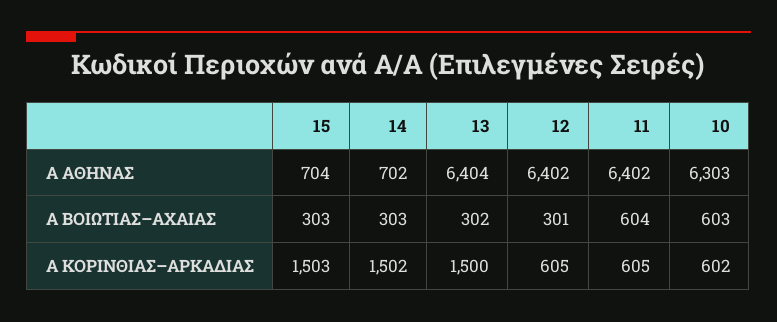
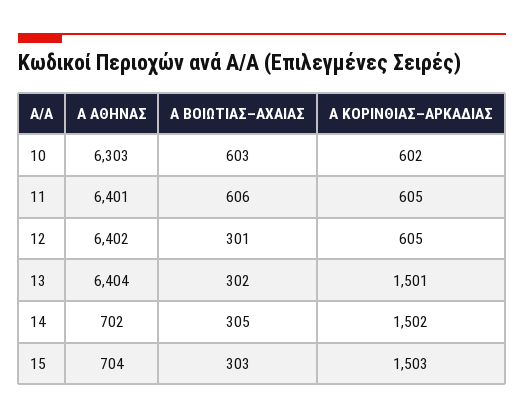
  {
    "15": {
      "Α ΑΘΗΝΑΣ": 704,
      "Α ΒΟΙΩΤΙΑΣ–ΑΧΑΙΑΣ": 303,
      "Α ΚΟΡΙΝΘΙΑΣ–ΑΡΚΑΔΙΑΣ": 1503
    },
    "14": {
      "Α ΑΘΗΝΑΣ": 702,
-     "Α ΒΟΙΩΤΙΑΣ–ΑΧΑΙΑΣ": 303,
+     "Α ΒΟΙΩΤΙΑΣ–ΑΧΑΙΑΣ": 305,
      "Α ΚΟΡΙΝΘΙΑΣ–ΑΡΚΑΔΙΑΣ": 1502
    },
    "13": {
      "Α ΑΘΗΝΑΣ": 6404,
      "Α ΒΟΙΩΤΙΑΣ–ΑΧΑΙΑΣ": 302,
-     "Α ΚΟΡΙΝΘΙΑΣ–ΑΡΚΑΔΙΑΣ": 1500
+     "Α ΚΟΡΙΝΘΙΑΣ–ΑΡΚΑΔΙΑΣ": 1501
    },
    "12": {
      "Α ΑΘΗΝΑΣ": 6402,
      "Α ΒΟΙΩΤΙΑΣ–ΑΧΑΙΑΣ": 301,
      "Α ΚΟΡΙΝΘΙΑΣ–ΑΡΚΑΔΙΑΣ": 605
    },
    "11": {
-     "Α ΑΘΗΝΑΣ": 6402,
+     "Α ΑΘΗΝΑΣ": 6401,
-     "Α ΒΟΙΩΤΙΑΣ–ΑΧΑΙΑΣ": 604,
+     "Α ΒΟΙΩΤΙΑΣ–ΑΧΑΙΑΣ": 606,
      "Α ΚΟΡΙΝΘΙΑΣ–ΑΡΚΑΔΙΑΣ": 605
    },
    "10": {
      "Α ΑΘΗΝΑΣ": 6303,
      "Α ΒΟΙΩΤΙΑΣ–ΑΧΑΙΑΣ": 603,
      "Α ΚΟΡΙΝΘΙΑΣ–ΑΡΚΑΔΙΑΣ": 602
    }
  }

